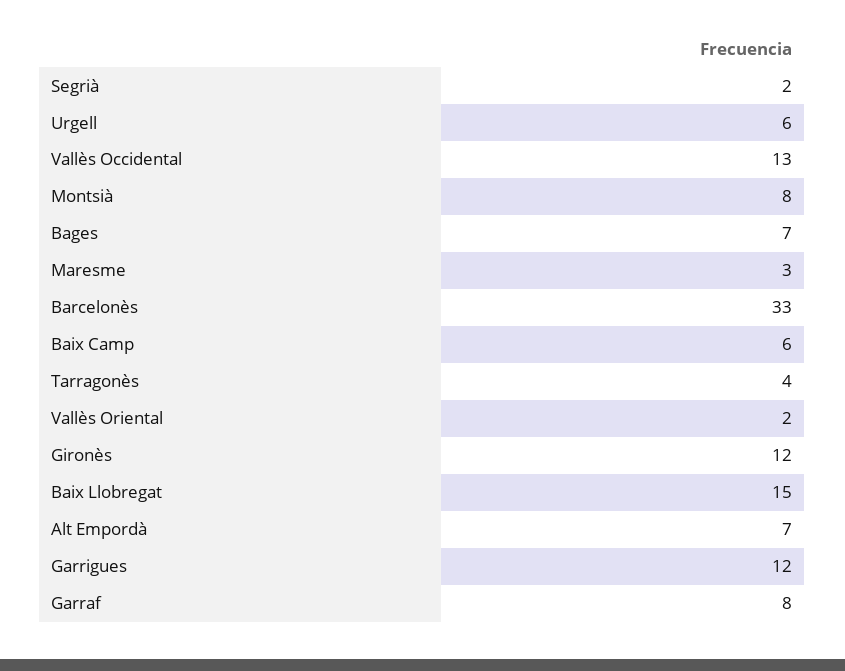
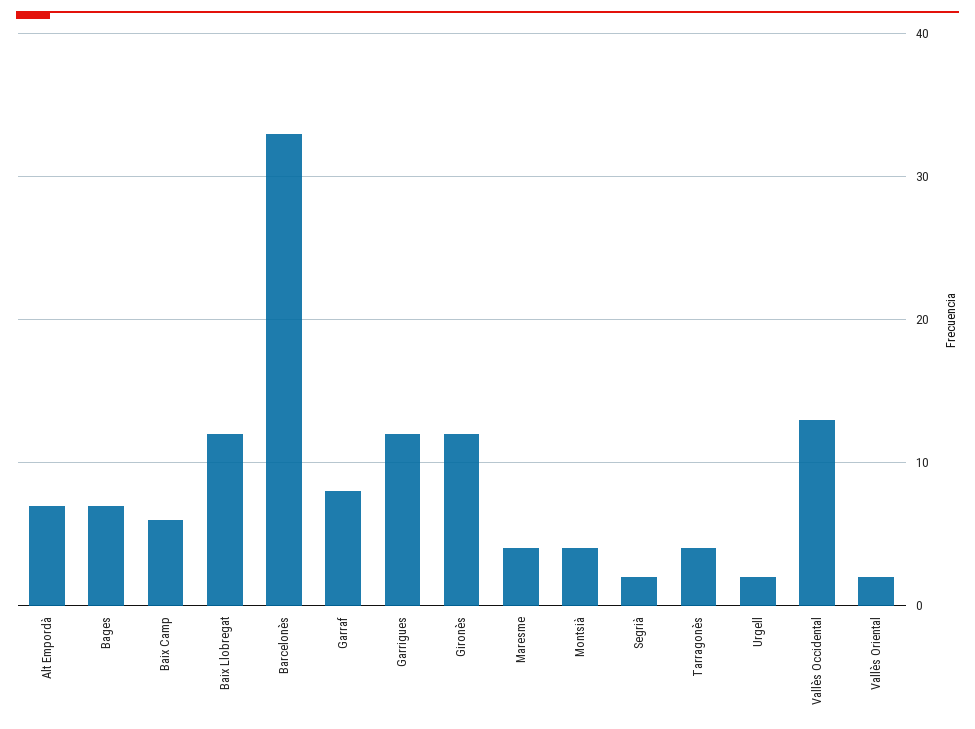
  {
    "Segrià": 2,
-   "Urgell": 6,
+   "Urgell": 2,
    "Vallès Occidental": 13,
-   "Montsià": 8,
+   "Montsià": 4,
    "Bages": 7,
-   "Maresme": 3,
+   "Maresme": 4,
    "Barcelonès": 33,
    "Baix Camp": 6,
    "Tarragonès": 4,
    "Vallès Oriental": 2,
    "Gironès": 12,
-   "Baix Llobregat": 15,
+   "Baix Llobregat": 12,
    "Alt Empordà": 7,
    "Garrigues": 12,
    "Garraf": 8
  }

